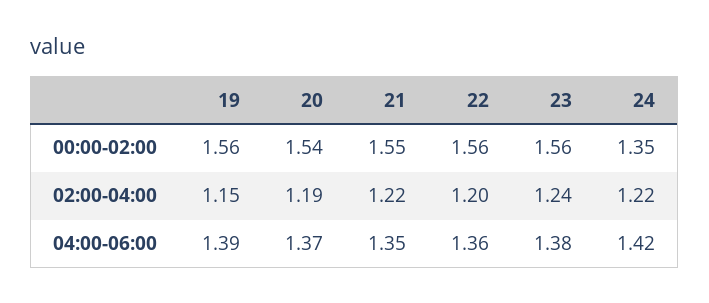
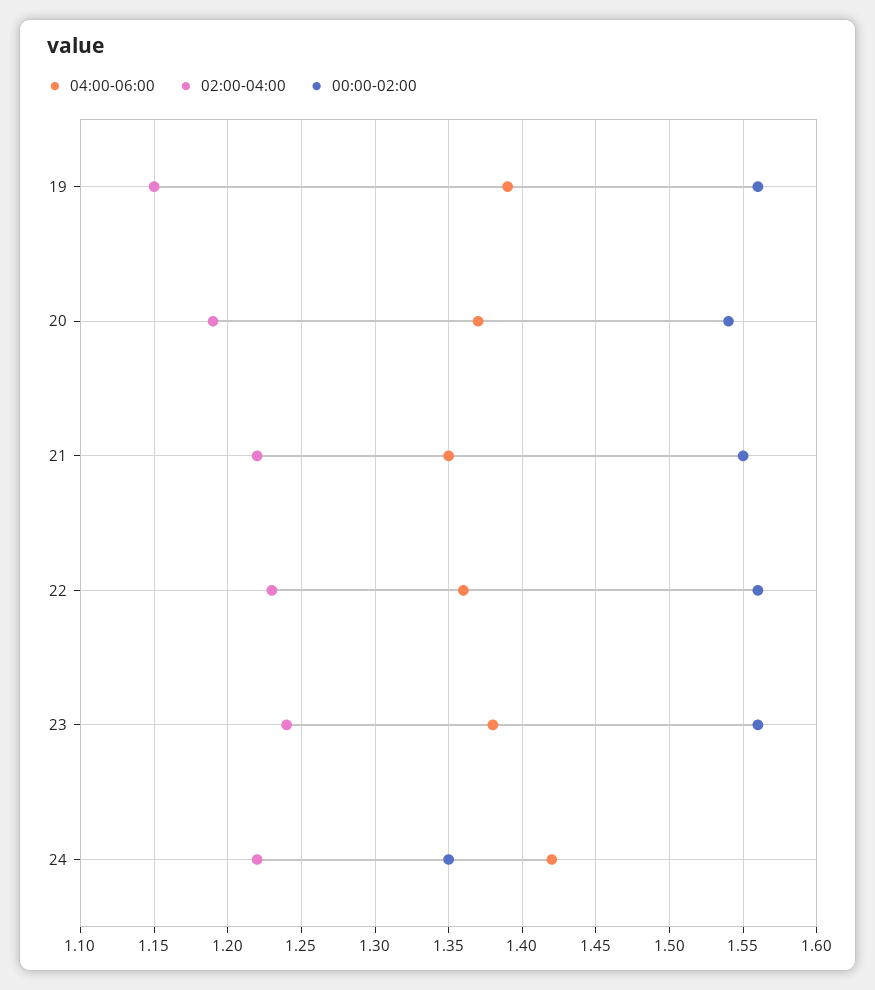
  {
    "00:00-02:00": {
      "19": 1.56,
      "20": 1.54,
      "21": 1.55,
      "22": 1.56,
      "23": 1.56,
      "24": 1.35
    },
    "02:00-04:00": {
      "19": 1.15,
      "20": 1.19,
      "21": 1.22,
-     "22": 1.2,
+     "22": 1.23,
      "23": 1.24,
      "24": 1.22
    },
    "04:00-06:00": {
      "19": 1.39,
      "20": 1.37,
      "21": 1.35,
      "22": 1.36,
      "23": 1.38,
      "24": 1.42
    }
  }

